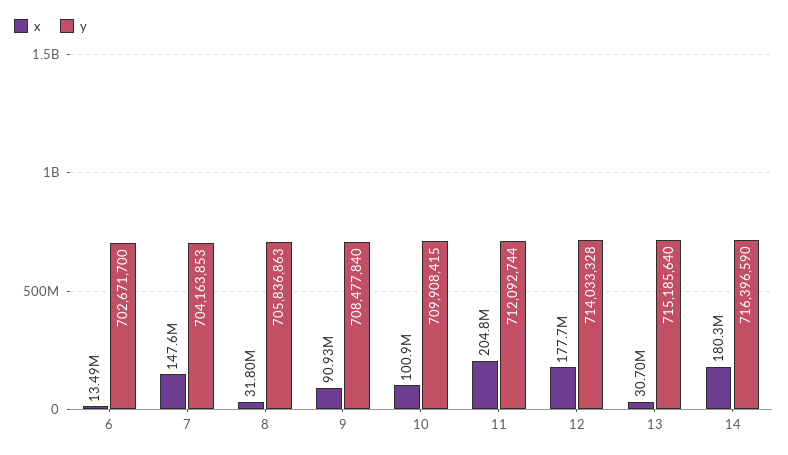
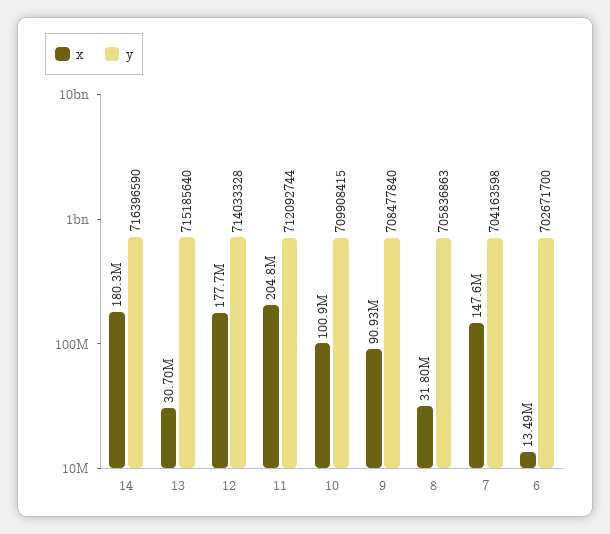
  {
    "x": {
      "6": 13490000,
      "7": 147600000,
      "8": 31800000,
      "9": 90930000,
      "10": 100900000,
      "11": 204800000,
      "12": 177700000,
      "13": 30700000,
      "14": 180300000
    },
    "y": {
      "6": 702671700,
-     "7": 704163853,
+     "7": 704163598,
      "8": 705836863,
      "9": 708477840,
      "10": 709908415,
      "11": 712092744,
      "12": 714033328,
      "13": 715185640,
      "14": 716396590
    }
  }

